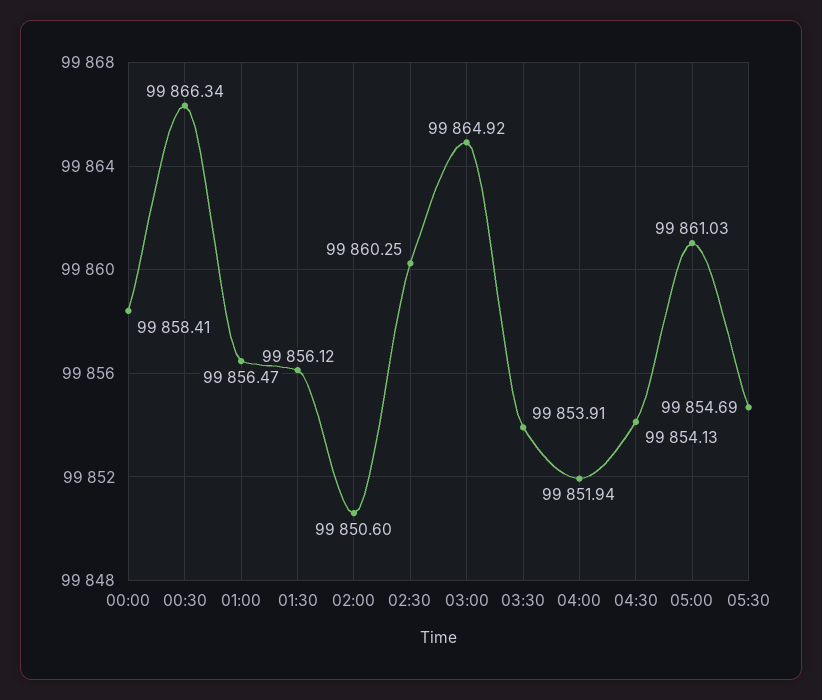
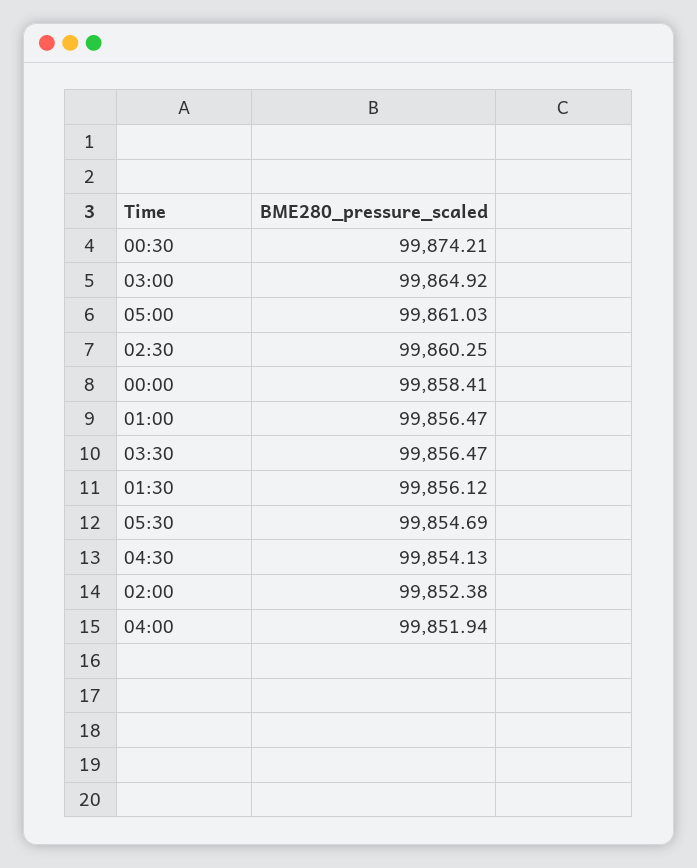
  {
    "00:00": 99858.41,
-   "00:30": 99866.34,
+   "00:30": 99874.21,
    "01:00": 99856.47,
    "01:30": 99856.12,
-   "02:00": 99850.6,
+   "02:00": 99852.38,
    "02:30": 99860.25,
    "03:00": 99864.92,
-   "03:30": 99853.91,
+   "03:30": 99856.47,
    "04:00": 99851.94,
    "04:30": 99854.13,
    "05:00": 99861.03,
    "05:30": 99854.69
  }

